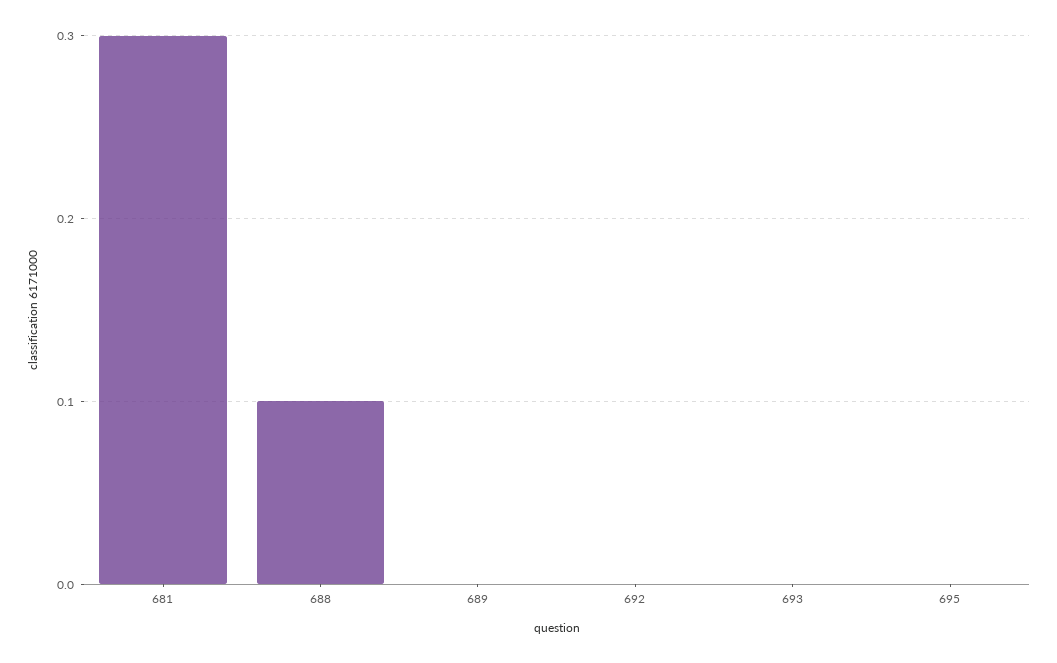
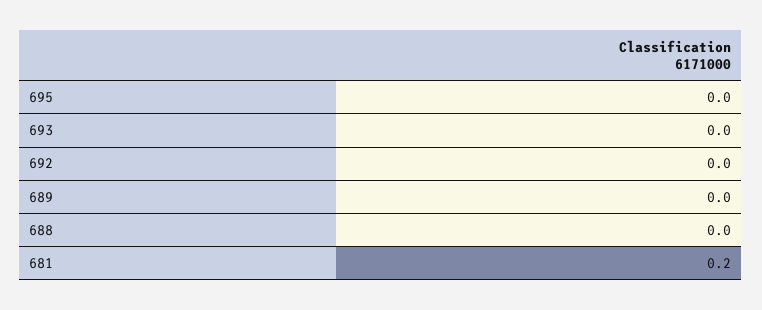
  {
-   "681": 0.3,
+   "681": 0.2,
-   "688": 0.1,
+   "688": 0,
    "689": 0,
    "692": 0,
    "693": 0,
    "695": 0
  }

